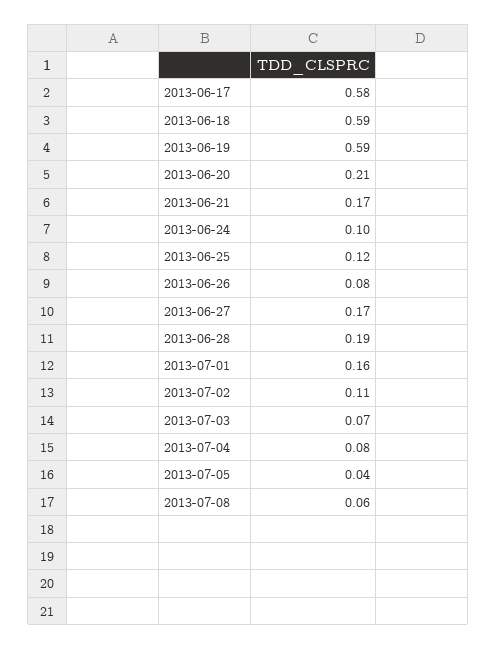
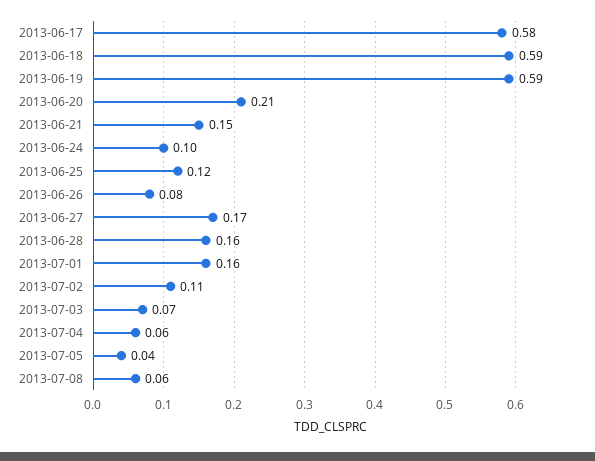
  {
    "2013-06-17": 0.58,
    "2013-06-18": 0.59,
    "2013-06-19": 0.59,
    "2013-06-20": 0.21,
-   "2013-06-21": 0.17,
+   "2013-06-21": 0.15,
    "2013-06-24": 0.1,
    "2013-06-25": 0.12,
    "2013-06-26": 0.08,
    "2013-06-27": 0.17,
-   "2013-06-28": 0.19,
+   "2013-06-28": 0.16,
    "2013-07-01": 0.16,
    "2013-07-02": 0.11,
    "2013-07-03": 0.07,
-   "2013-07-04": 0.08,
+   "2013-07-04": 0.06,
    "2013-07-05": 0.04,
    "2013-07-08": 0.06
  }

